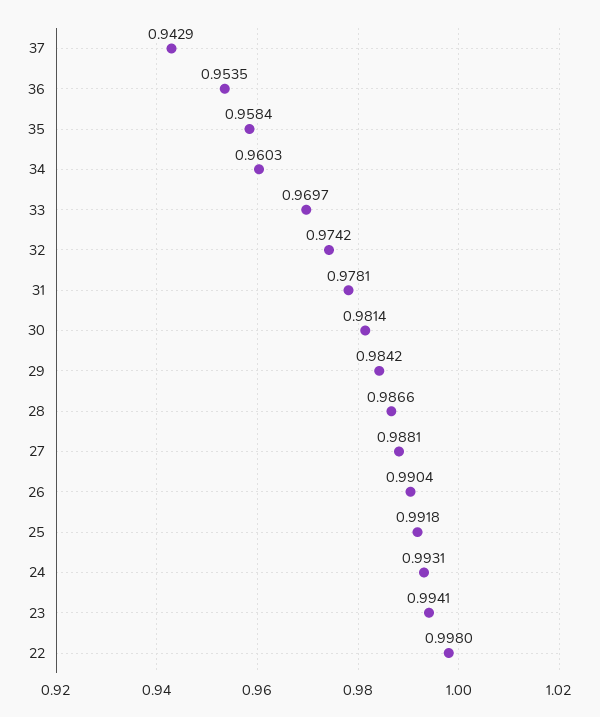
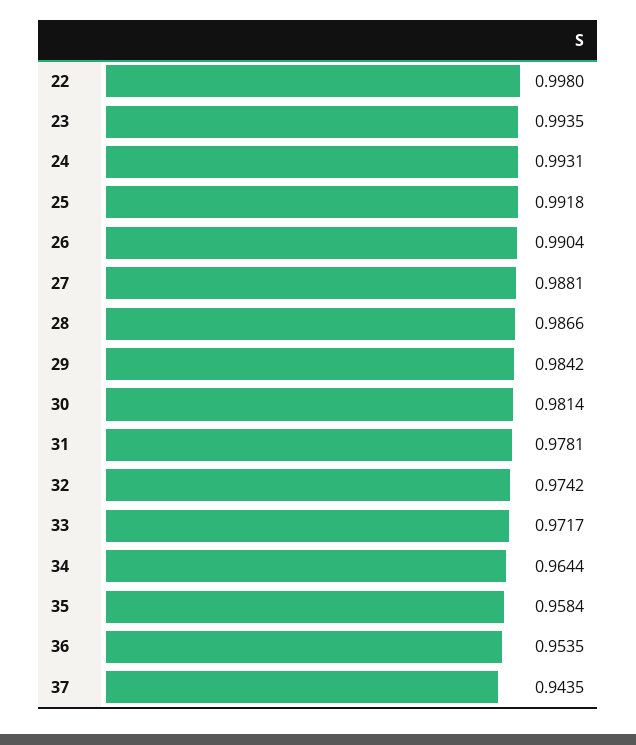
  {
-   "37": 0.9429,
+   "37": 0.9435,
    "36": 0.9535,
    "35": 0.9584,
-   "34": 0.9603,
+   "34": 0.9644,
-   "33": 0.9697,
+   "33": 0.9717,
    "32": 0.9742,
    "31": 0.9781,
    "30": 0.9814,
    "29": 0.9842,
    "28": 0.9866,
    "27": 0.9881,
    "26": 0.9904,
    "25": 0.9918,
    "24": 0.9931,
-   "23": 0.9941,
+   "23": 0.9935,
    "22": 0.998
  }

